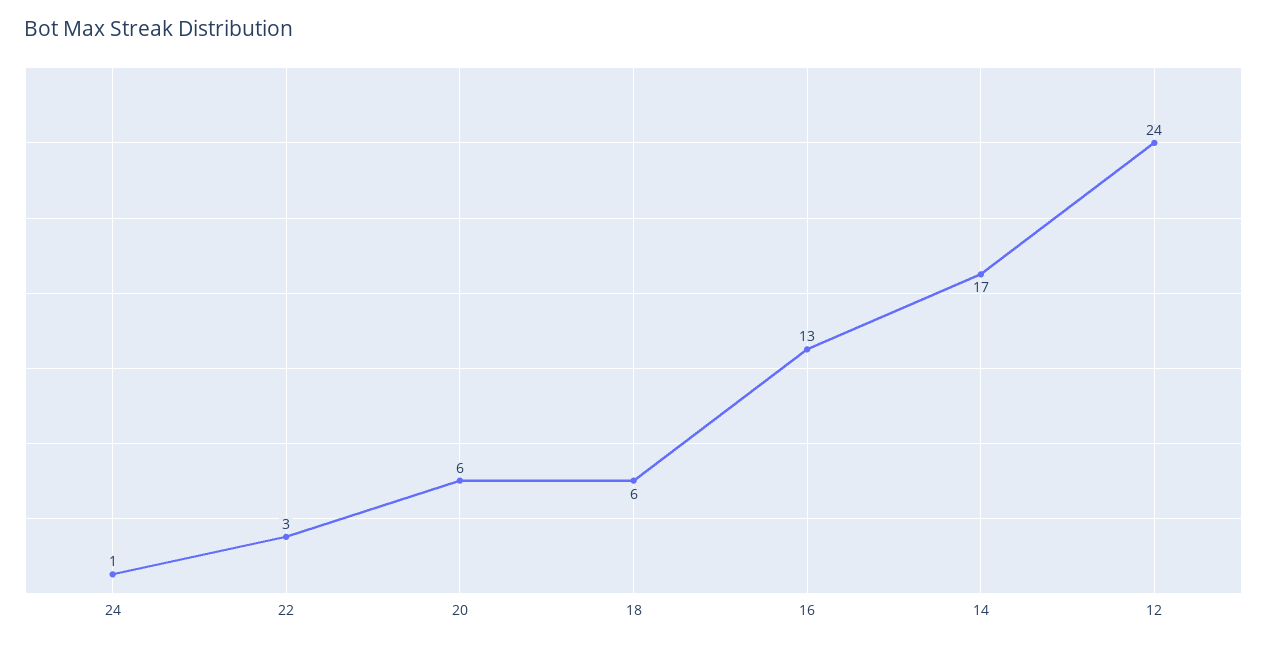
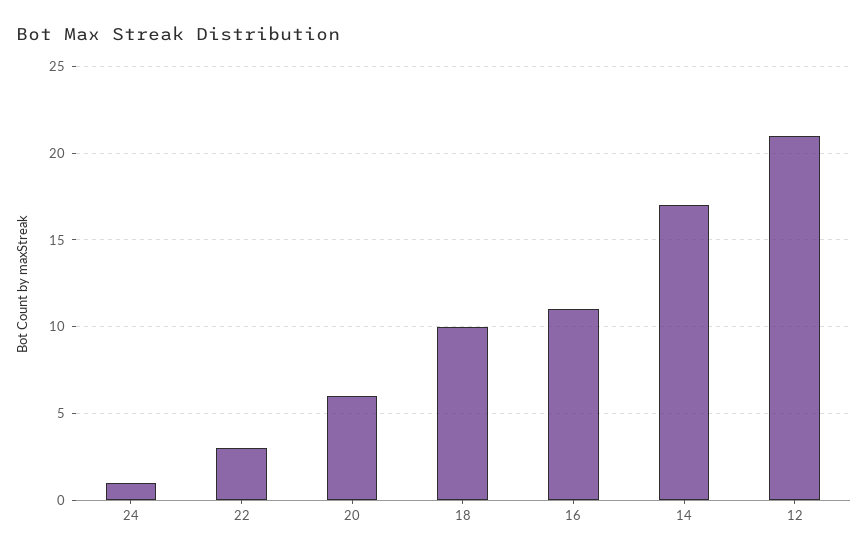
  {
    "24": 1,
    "22": 3,
    "20": 6,
-   "18": 6,
+   "18": 10,
-   "16": 13,
+   "16": 11,
    "14": 17,
-   "12": 24
+   "12": 21
  }

